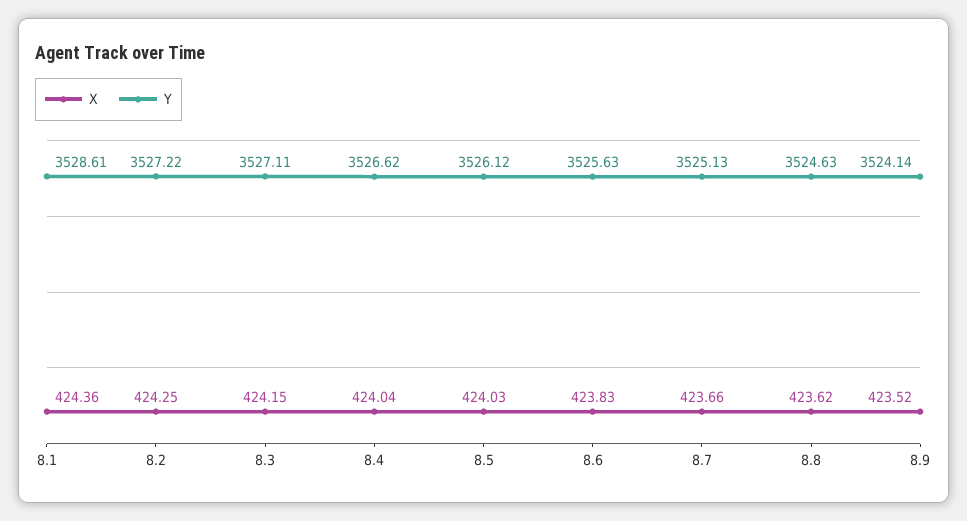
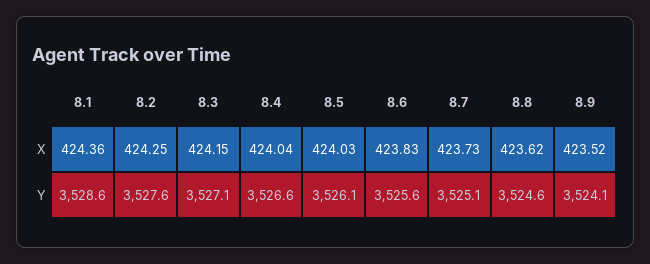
  {
    "X": {
      "8.1": 424.36,
      "8.2": 424.25,
      "8.3": 424.15,
      "8.4": 424.04,
      "8.5": 424.03,
      "8.6": 423.83,
-     "8.7": 423.66,
+     "8.7": 423.73,
      "8.8": 423.62,
      "8.9": 423.52
    },
    "Y": {
      "8.1": 3528.61,
-     "8.2": 3527.22,
+     "8.2": 3527.6,
      "8.3": 3527.11,
      "8.4": 3526.62,
      "8.5": 3526.12,
      "8.6": 3525.63,
      "8.7": 3525.13,
      "8.8": 3524.63,
      "8.9": 3524.14
    }
  }

